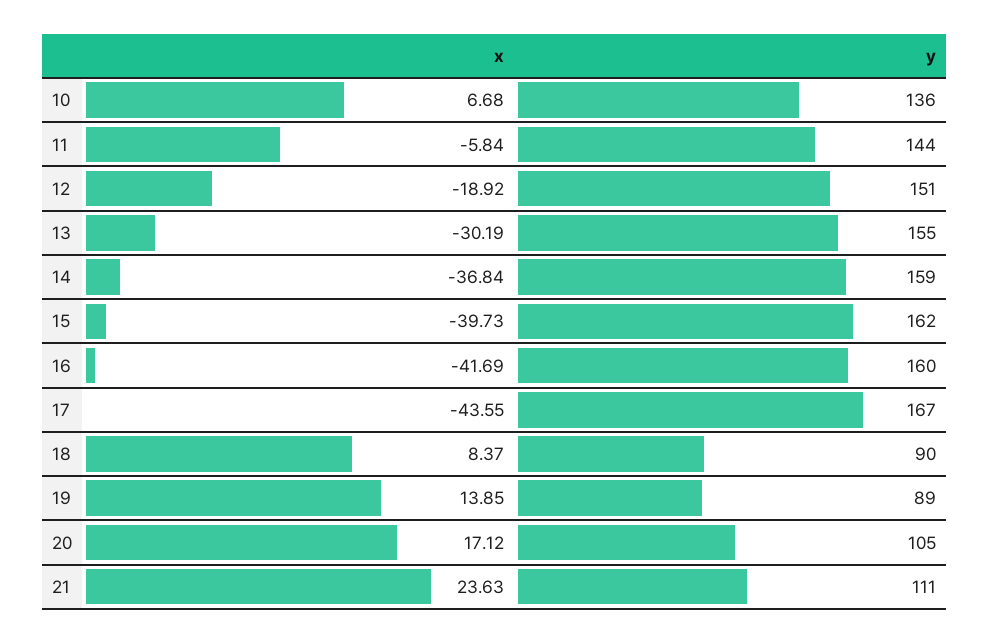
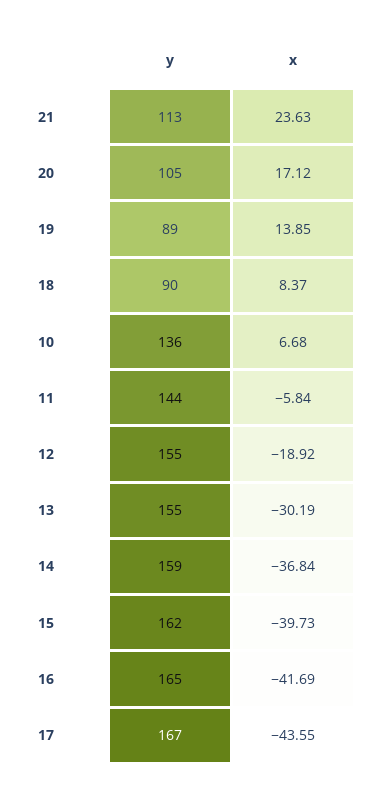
  {
    "x": {
      "10": 6.68,
      "11": -5.84,
      "12": -18.92,
      "13": -30.19,
      "14": -36.84,
      "15": -39.73,
      "16": -41.69,
      "17": -43.55,
      "18": 8.37,
      "19": 13.85,
      "20": 17.12,
      "21": 23.63
    },
    "y": {
      "10": 136,
      "11": 144,
-     "12": 151,
+     "12": 155,
      "13": 155,
      "14": 159,
      "15": 162,
-     "16": 160,
+     "16": 165,
      "17": 167,
      "18": 90,
      "19": 89,
      "20": 105,
-     "21": 111
+     "21": 113
    }
  }

